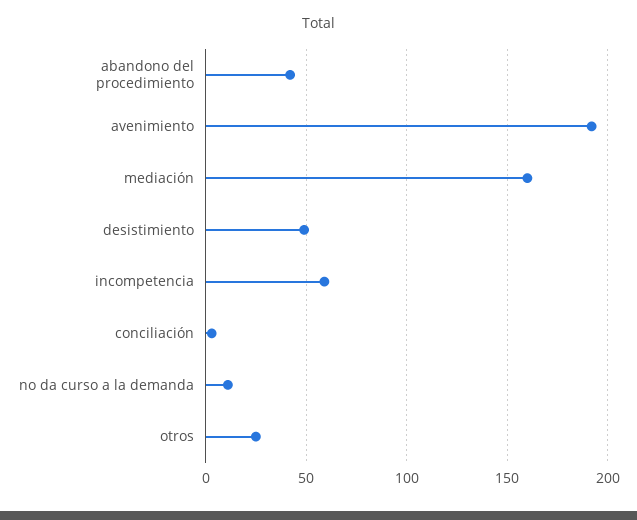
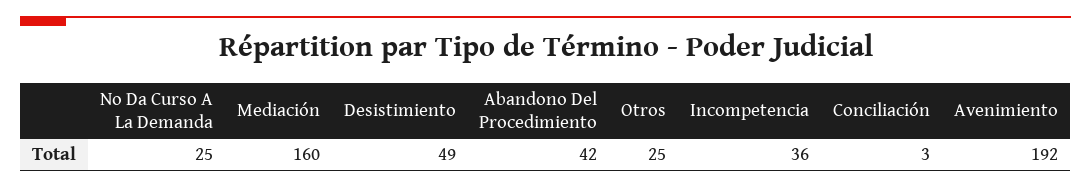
  {
    "abandono del procedimiento": 42,
    "avenimiento": 192,
    "mediación": 160,
    "desistimiento": 49,
-   "incompetencia": 60,
+   "incompetencia": 36,
    "conciliación": 3,
-   "no da curso a la demanda": 10,
+   "no da curso a la demanda": 25,
    "otros": 25
  }

